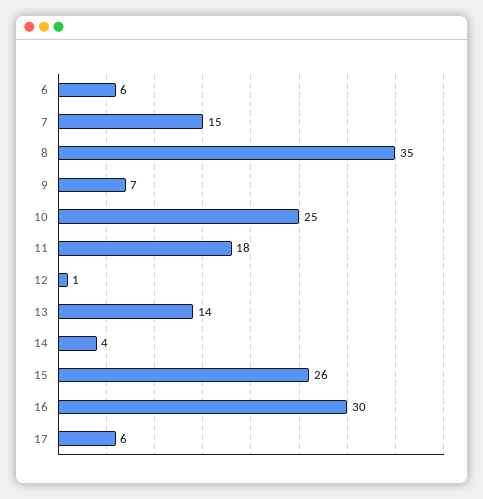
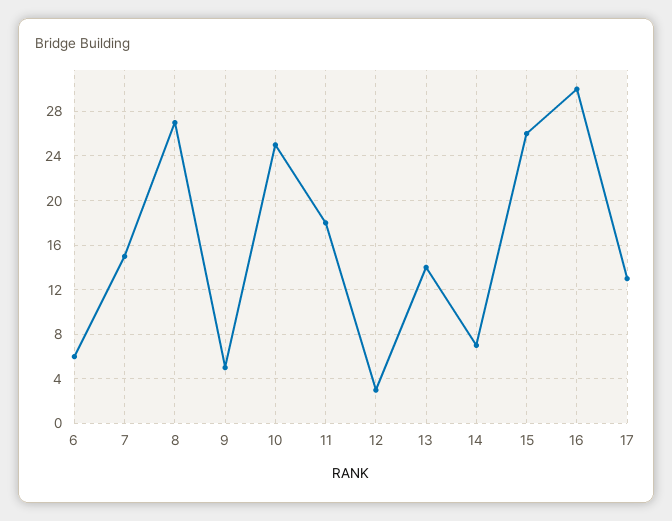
  {
    "6": 6,
    "7": 15,
-   "8": 35,
+   "8": 27,
-   "9": 7,
+   "9": 5,
    "10": 25,
    "11": 18,
-   "12": 1,
+   "12": 3,
    "13": 14,
-   "14": 4,
+   "14": 7,
    "15": 26,
    "16": 30,
-   "17": 6
+   "17": 13
  }

